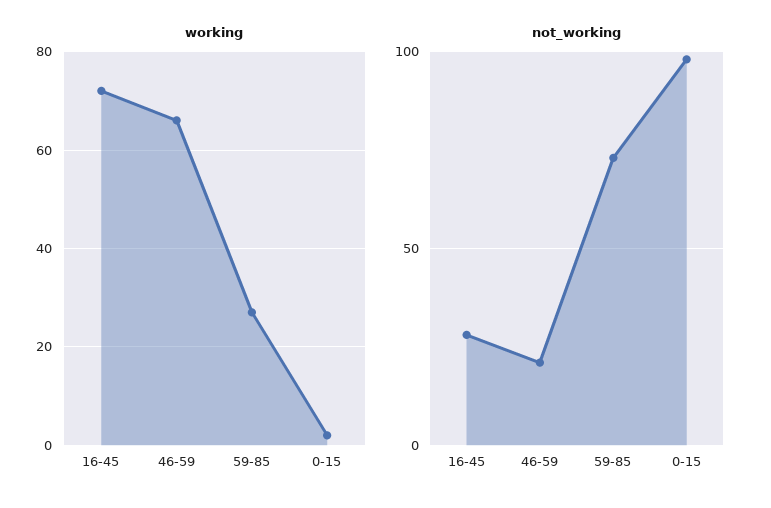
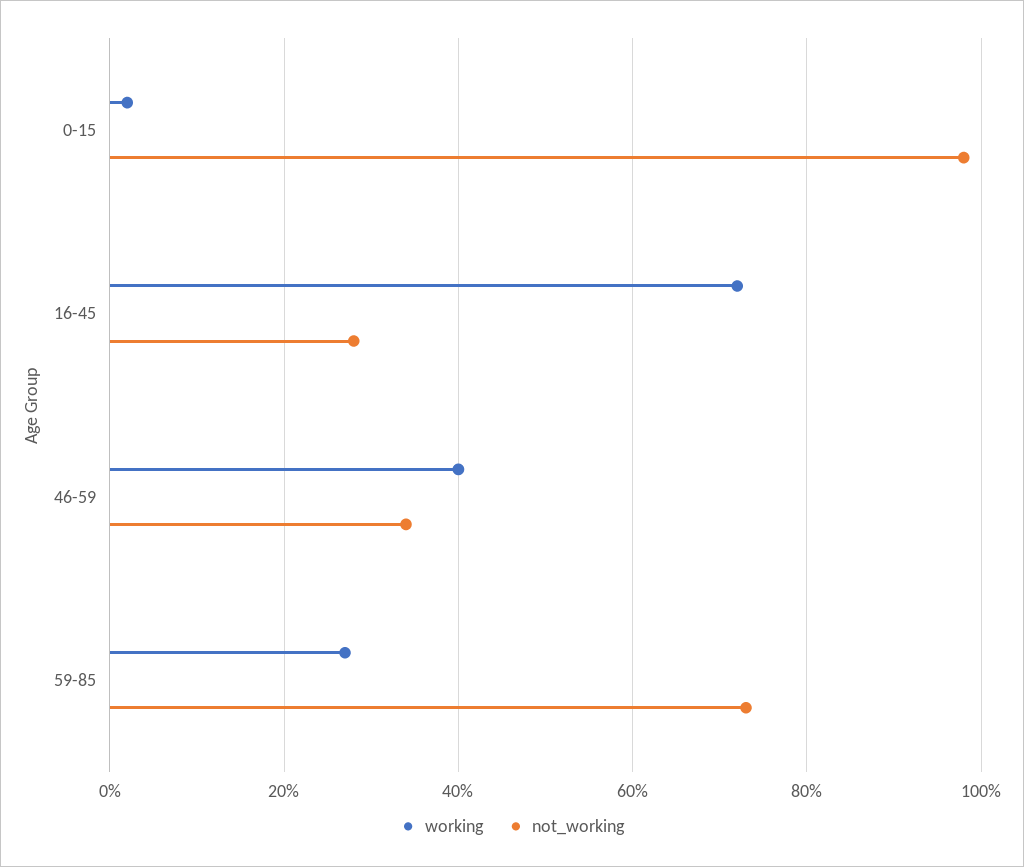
  {
    "working": {
      "16-45": 70,
-     "46-59": 65,
+     "46-59": 40,
      "59-85": 25,
      "0-15": 0
    },
    "not_working": {
      "16-45": 30,
-     "46-59": 20,
+     "46-59": 35,
      "59-85": 75,
      "0-15": 100
    }
  }

